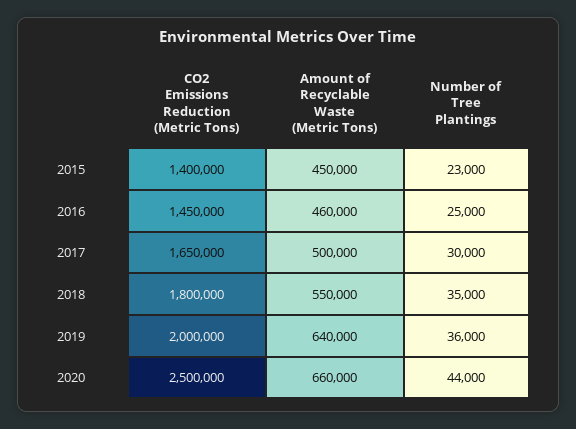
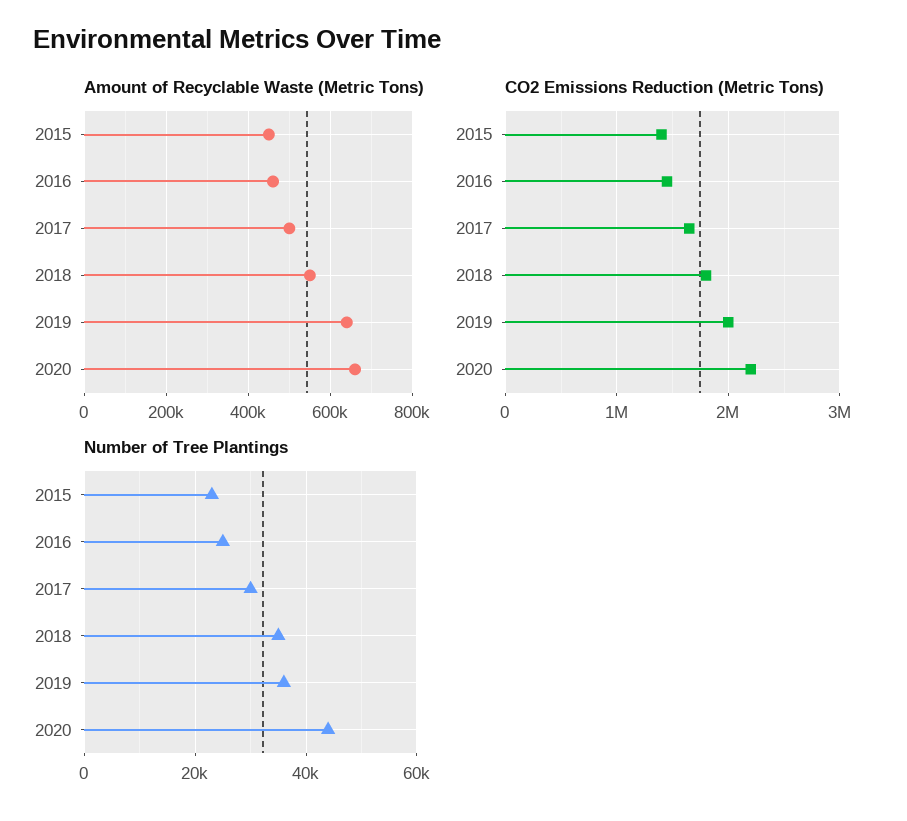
  {
    "CO2 Emissions Reduction (Metric Tons)": {
      "2015": 1400000,
      "2016": 1450000,
      "2017": 1650000,
      "2018": 1800000,
      "2019": 2000000,
-     "2020": 2500000
+     "2020": 2200000
    },
    "Amount of Recyclable Waste (Metric Tons)": {
      "2015": 450000,
      "2016": 460000,
      "2017": 500000,
      "2018": 550000,
      "2019": 640000,
      "2020": 660000
    },
    "Number of Tree Plantings": {
      "2015": 23000,
      "2016": 25000,
      "2017": 30000,
      "2018": 35000,
      "2019": 36000,
      "2020": 44000
    }
  }

